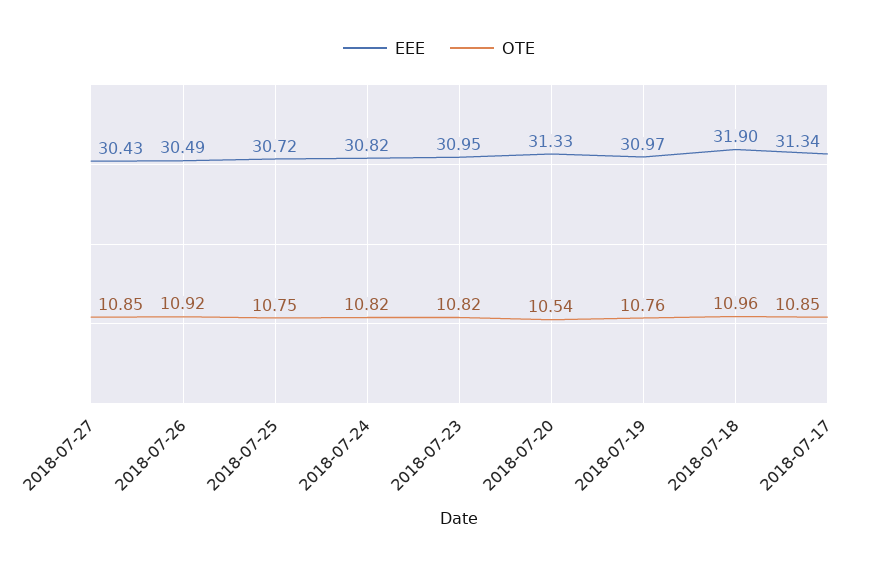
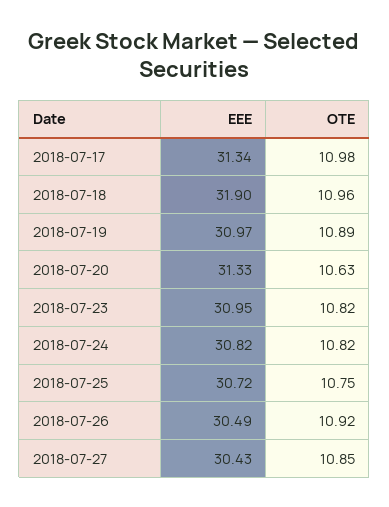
  {
    "ΕΕΕ": {
      "2018-07-27": 30.43,
      "2018-07-26": 30.49,
      "2018-07-25": 30.72,
      "2018-07-24": 30.82,
      "2018-07-23": 30.95,
      "2018-07-20": 31.33,
      "2018-07-19": 30.97,
      "2018-07-18": 31.9,
      "2018-07-17": 31.34
    },
    "ΟΤΕ": {
      "2018-07-27": 10.85,
      "2018-07-26": 10.92,
      "2018-07-25": 10.75,
      "2018-07-24": 10.82,
      "2018-07-23": 10.82,
-     "2018-07-20": 10.54,
+     "2018-07-20": 10.63,
-     "2018-07-19": 10.76,
+     "2018-07-19": 10.89,
      "2018-07-18": 10.96,
-     "2018-07-17": 10.85
+     "2018-07-17": 10.98
    }
  }

